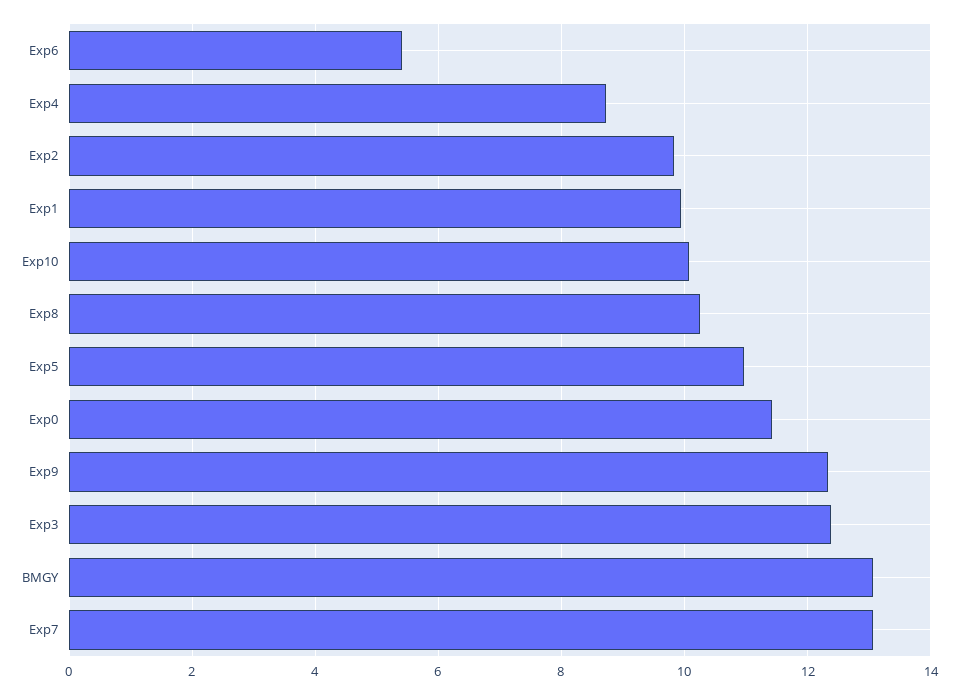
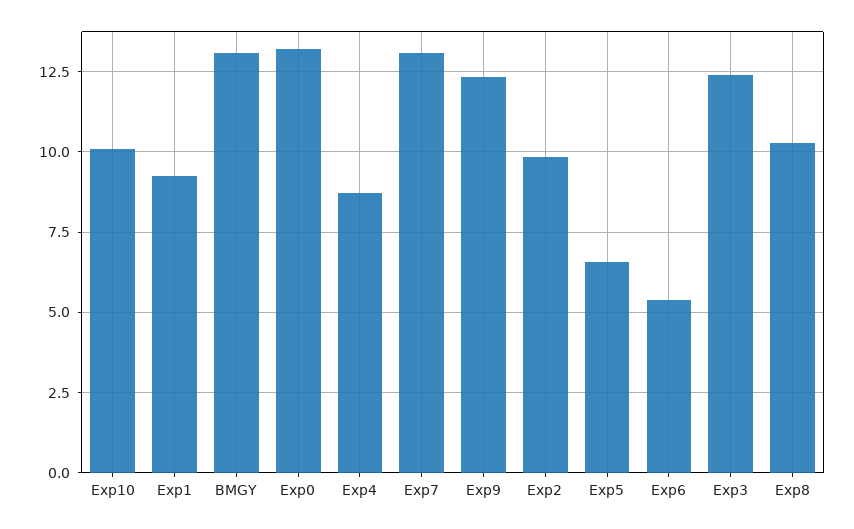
  {
    "Exp6": 5.4,
    "Exp4": 8.8,
    "Exp2": 9.8,
-   "Exp1": 10,
+   "Exp1": 9.25,
    "Exp10": 10,
    "Exp8": 10.2,
-   "Exp5": 11,
+   "Exp5": 6.5,
-   "Exp0": 11.4,
+   "Exp0": 13.25,
    "Exp9": 12.4,
    "Exp3": 12.4,
    "BMGY": 13,
    "Exp7": 13
  }

